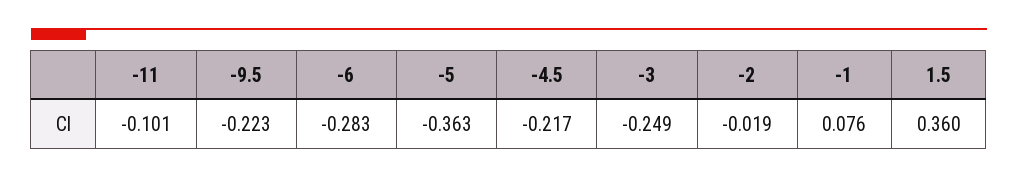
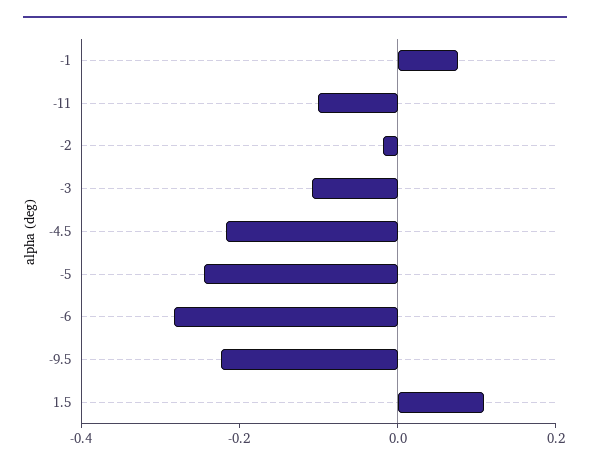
  {
    "-11": -0.101,
    "-9.5": -0.223,
    "-6": -0.283,
-   "-5": -0.363,
+   "-5": -0.25,
    "-4.5": -0.217,
-   "-3": -0.249,
+   "-3": -0.1,
    "-2": -0.019,
    "-1": 0.076,
-   "1.5": 0.36
+   "1.5": 0.1
  }

